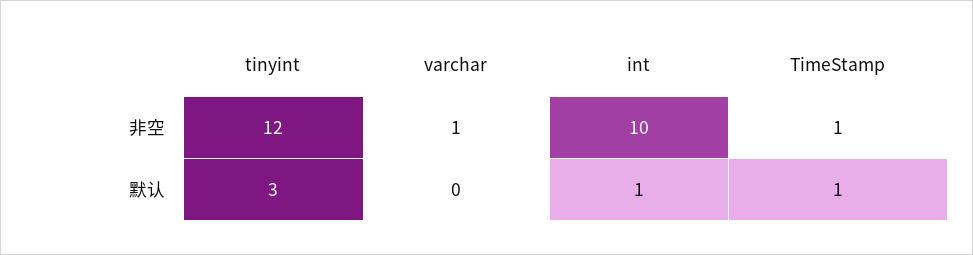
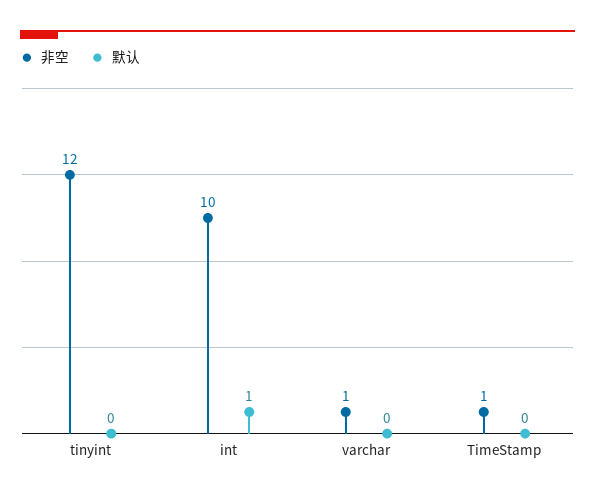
  {
    "非空": {
      "tinyint": 12,
      "varchar": 1,
      "int": 10,
      "TimeStamp": 1
    },
    "默认": {
-     "tinyint": 3,
+     "tinyint": 0,
      "varchar": 0,
      "int": 1,
-     "TimeStamp": 1
+     "TimeStamp": 0
    }
  }

